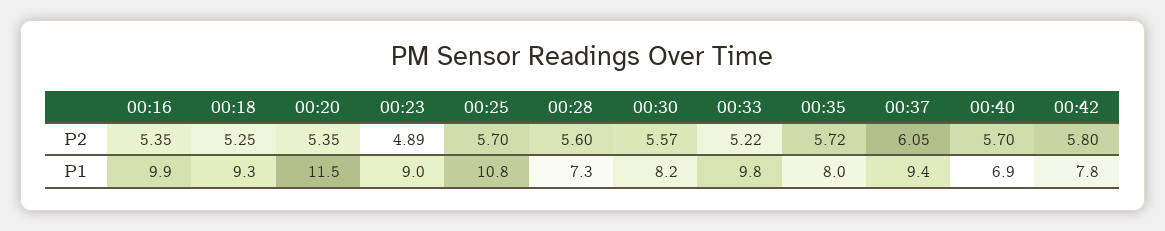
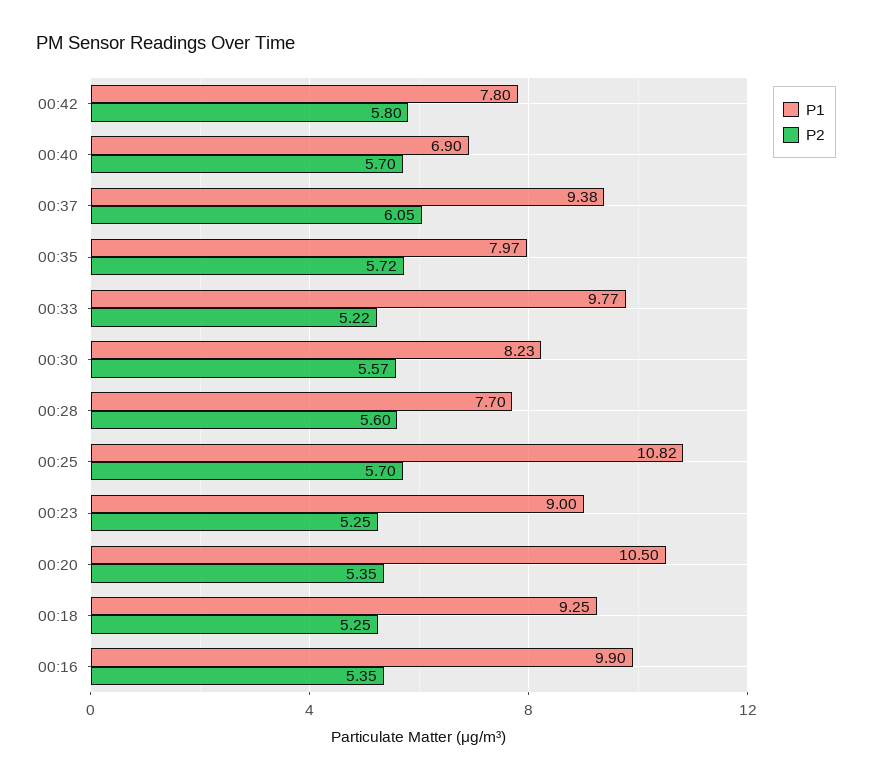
  {
    "P2": {
      "00:16": 5.35,
      "00:18": 5.25,
      "00:20": 5.35,
-     "00:23": 4.89,
+     "00:23": 5.25,
      "00:25": 5.7,
      "00:28": 5.6,
      "00:30": 5.57,
      "00:33": 5.22,
      "00:35": 5.72,
      "00:37": 6.05,
      "00:40": 5.7,
      "00:42": 5.8
    },
    "P1": {
      "00:16": 9.9,
      "00:18": 9.25,
-     "00:20": 11.5,
+     "00:20": 10.5,
      "00:23": 9,
      "00:25": 10.82,
-     "00:28": 7.3,
+     "00:28": 7.7,
      "00:30": 8.23,
      "00:33": 9.77,
      "00:35": 7.97,
      "00:37": 9.38,
      "00:40": 6.9,
      "00:42": 7.8
    }
  }

